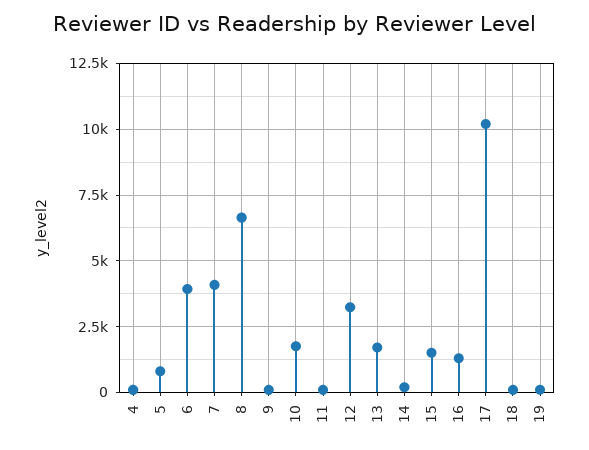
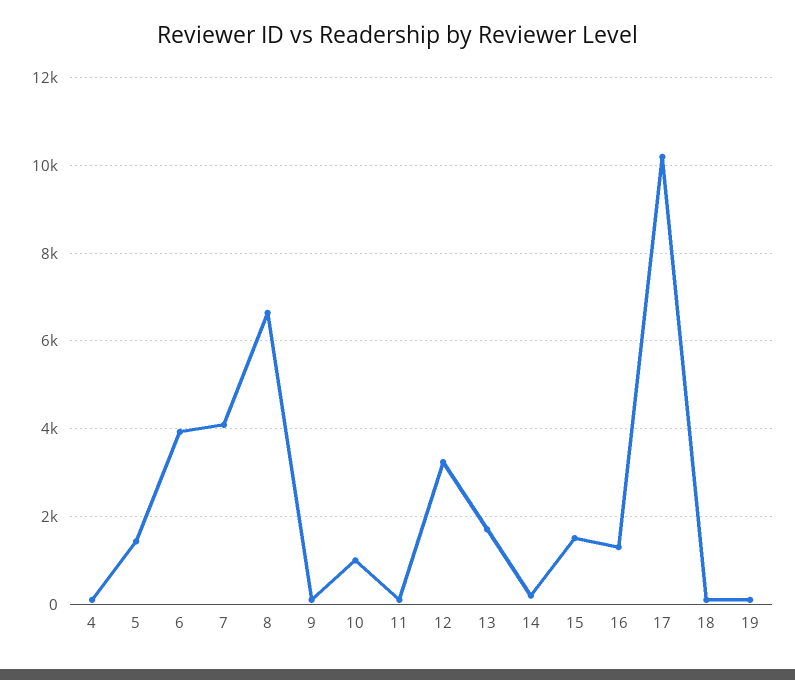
  {
    "4": 200,
-   "5": 750,
+   "5": 1400,
    "6": 4000,
    "7": 4000,
    "8": 6600,
    "9": 200,
-   "10": 1750,
+   "10": 1000,
    "11": 200,
    "12": 3200,
    "13": 1800,
    "14": 200,
    "15": 1600,
    "16": 1400,
    "17": 10200,
    "18": 200,
    "19": 200
  }

